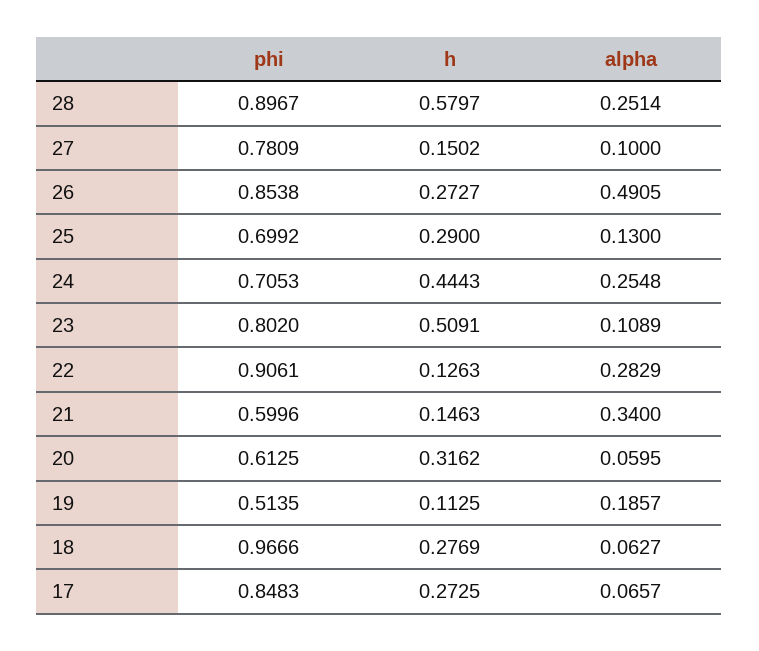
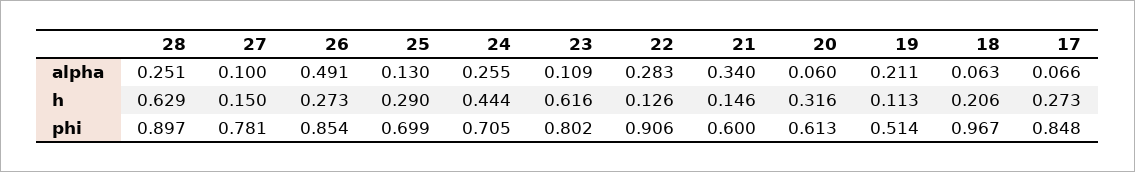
  {
    "phi": {
      "28": 0.8967,
      "27": 0.7809,
      "26": 0.8538,
      "25": 0.6992,
      "24": 0.7053,
      "23": 0.802,
      "22": 0.9061,
      "21": 0.5996,
      "20": 0.6125,
      "19": 0.5135,
      "18": 0.9666,
      "17": 0.8483
    },
    "h": {
-     "28": 0.5797,
+     "28": 0.629,
      "27": 0.1502,
      "26": 0.2727,
      "25": 0.29,
      "24": 0.4443,
-     "23": 0.5091,
+     "23": 0.616,
      "22": 0.1263,
      "21": 0.1463,
      "20": 0.3162,
      "19": 0.1125,
-     "18": 0.2769,
+     "18": 0.206,
      "17": 0.2725
    },
    "alpha": {
      "28": 0.2514,
      "27": 0.1,
      "26": 0.4905,
      "25": 0.13,
      "24": 0.2548,
      "23": 0.1089,
      "22": 0.2829,
      "21": 0.34,
      "20": 0.0595,
-     "19": 0.1857,
+     "19": 0.211,
      "18": 0.0627,
      "17": 0.0657
    }
  }

